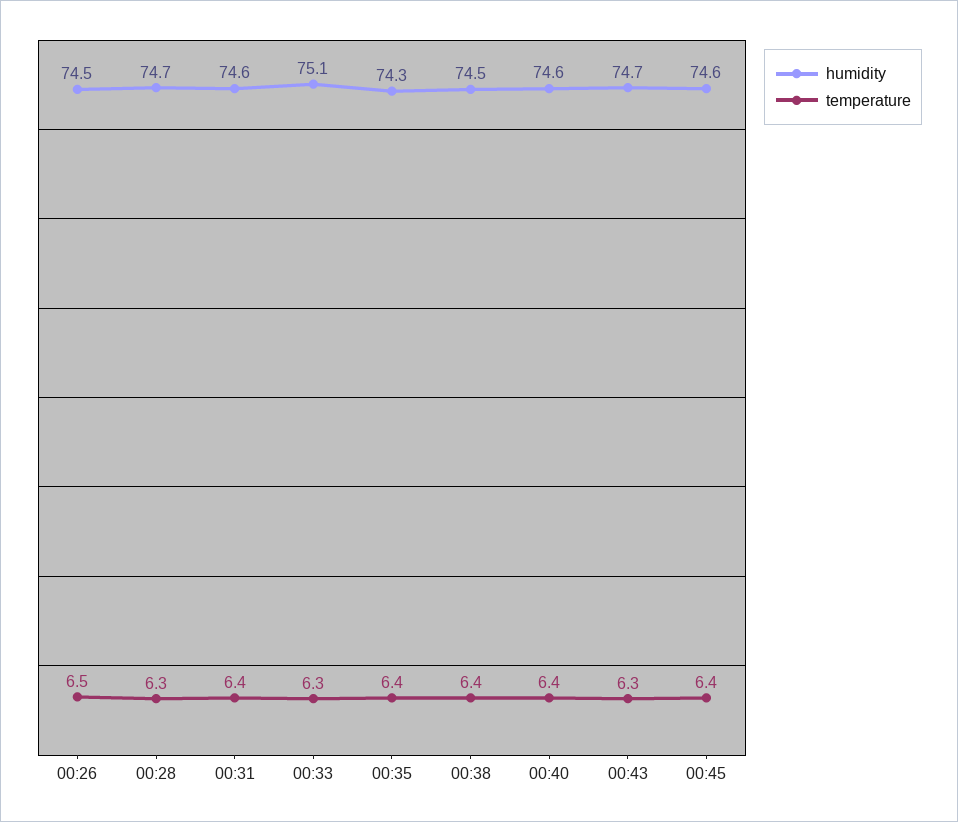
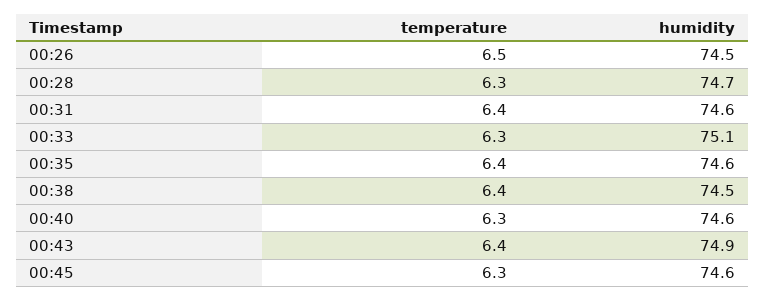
  {
    "humidity": {
      "00:26": 74.5,
      "00:28": 74.7,
      "00:31": 74.6,
      "00:33": 75.1,
-     "00:35": 74.3,
+     "00:35": 74.6,
      "00:38": 74.5,
      "00:40": 74.6,
-     "00:43": 74.7,
+     "00:43": 74.9,
      "00:45": 74.6
    },
    "temperature": {
      "00:26": 6.5,
      "00:28": 6.3,
      "00:31": 6.4,
      "00:33": 6.3,
      "00:35": 6.4,
      "00:38": 6.4,
-     "00:40": 6.4,
+     "00:40": 6.3,
-     "00:43": 6.3,
+     "00:43": 6.4,
-     "00:45": 6.4
+     "00:45": 6.3
    }
  }

